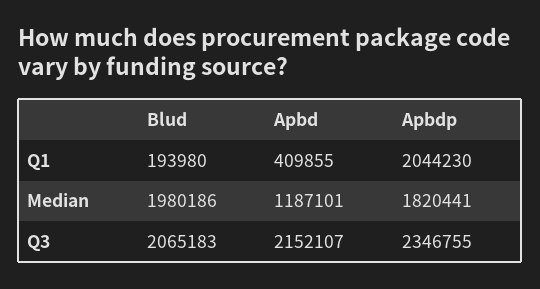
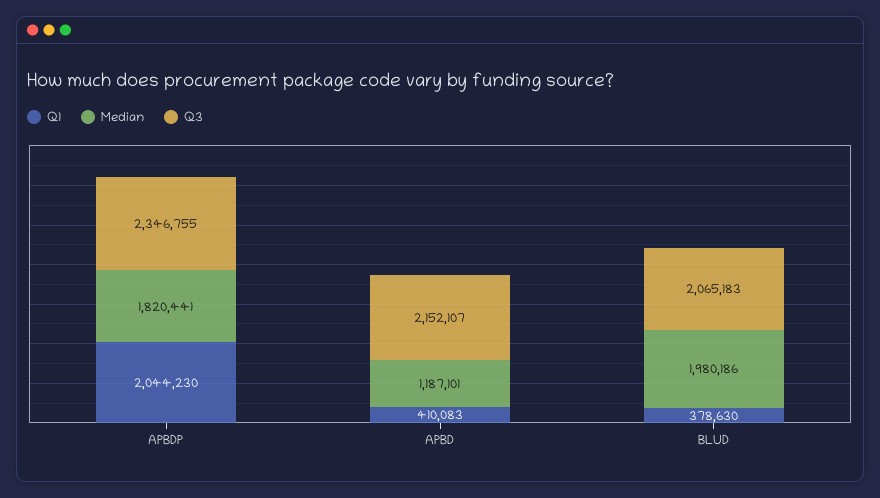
  {
    "Q1": {
-     "Blud": 193980,
+     "Blud": 378630,
-     "Apbd": 409855,
+     "Apbd": 410083,
      "Apbdp": 2044230
    },
    "Median": {
      "Blud": 1980186,
      "Apbd": 1187101,
      "Apbdp": 1820441
    },
    "Q3": {
      "Blud": 2065183,
      "Apbd": 2152107,
      "Apbdp": 2346755
    }
  }

